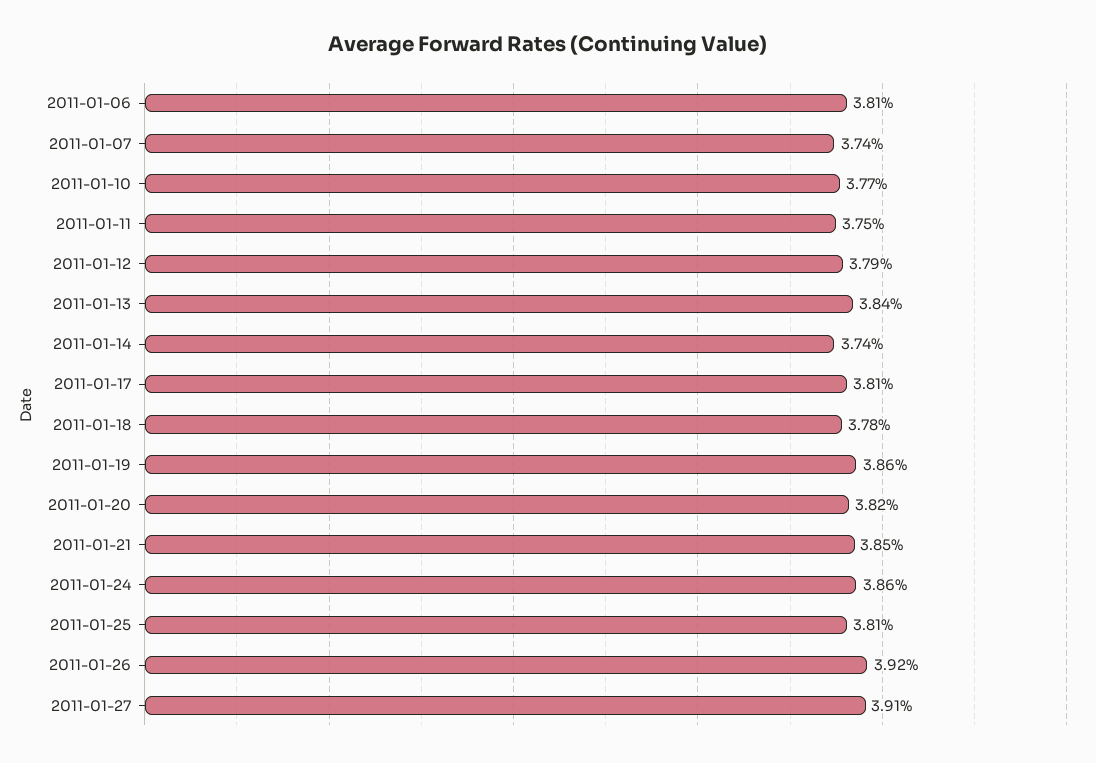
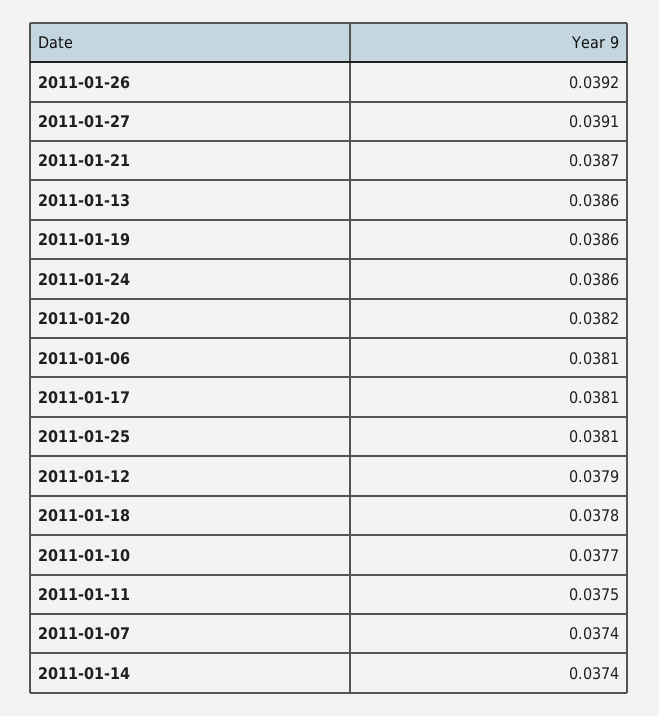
  {
    "2011-01-06": 0.0381,
    "2011-01-07": 0.0374,
    "2011-01-10": 0.0377,
    "2011-01-11": 0.0375,
    "2011-01-12": 0.0379,
-   "2011-01-13": 0.0384,
+   "2011-01-13": 0.0386,
    "2011-01-14": 0.0374,
    "2011-01-17": 0.0381,
    "2011-01-18": 0.0378,
    "2011-01-19": 0.0386,
    "2011-01-20": 0.0382,
-   "2011-01-21": 0.0385,
+   "2011-01-21": 0.0387,
    "2011-01-24": 0.0386,
    "2011-01-25": 0.0381,
    "2011-01-26": 0.0392,
    "2011-01-27": 0.0391
  }

